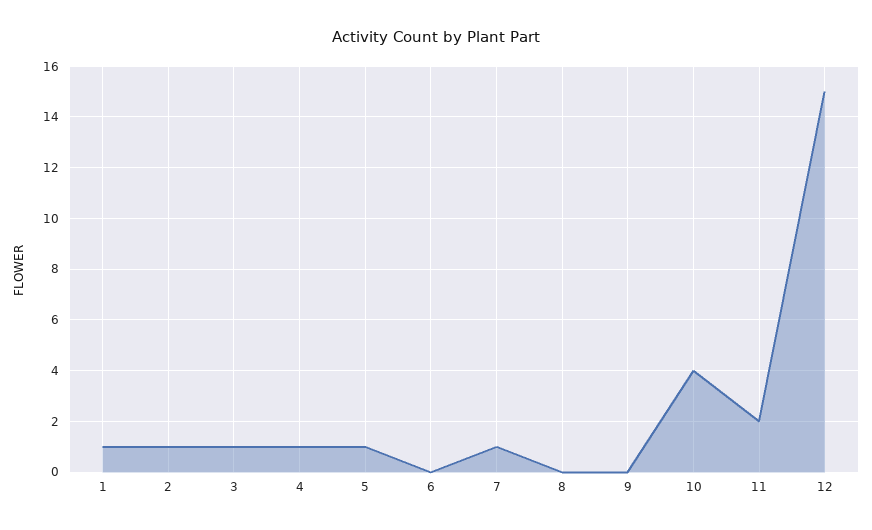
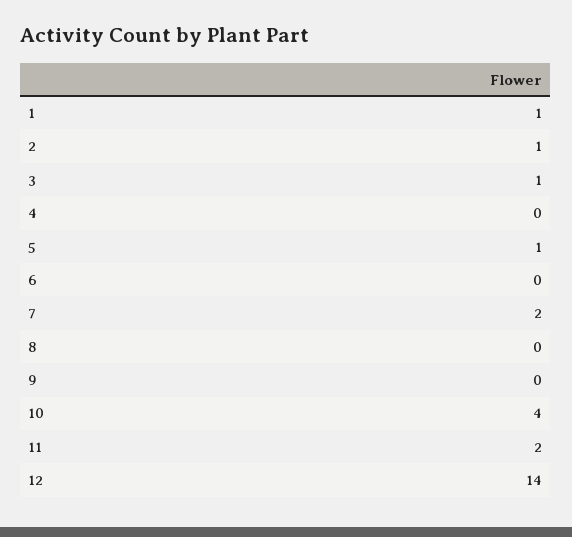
  {
    "1": 1,
    "2": 1,
    "3": 1,
-   "4": 1,
+   "4": 0,
    "5": 1,
    "6": 0,
-   "7": 1,
+   "7": 2,
    "8": 0,
    "9": 0,
    "10": 4,
    "11": 2,
-   "12": 15
+   "12": 14
  }

